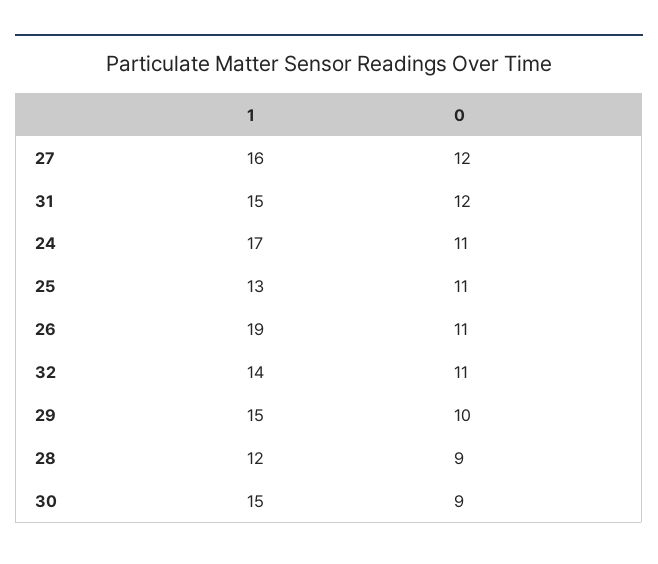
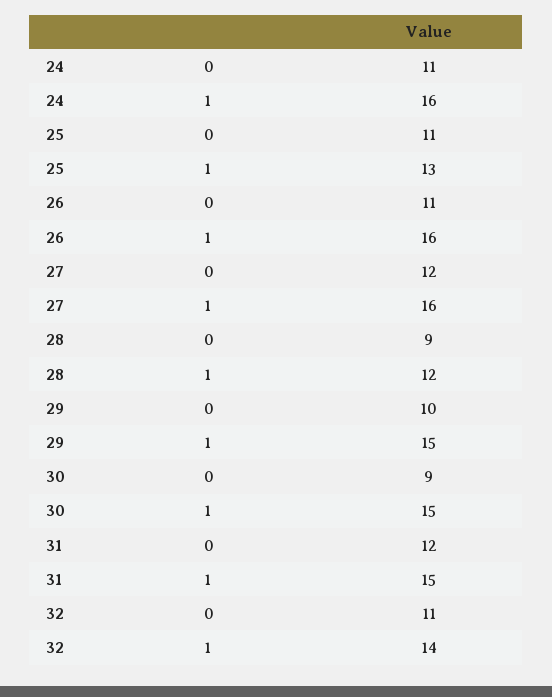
  {
    "1": {
      "27": 16,
      "31": 15,
-     "24": 17,
+     "24": 16,
      "25": 13,
-     "26": 19,
+     "26": 16,
      "32": 14,
      "29": 15,
      "28": 12,
      "30": 15
    },
    "0": {
      "27": 12,
      "31": 12,
      "24": 11,
      "25": 11,
      "26": 11,
      "32": 11,
      "29": 10,
      "28": 9,
      "30": 9
    }
  }

